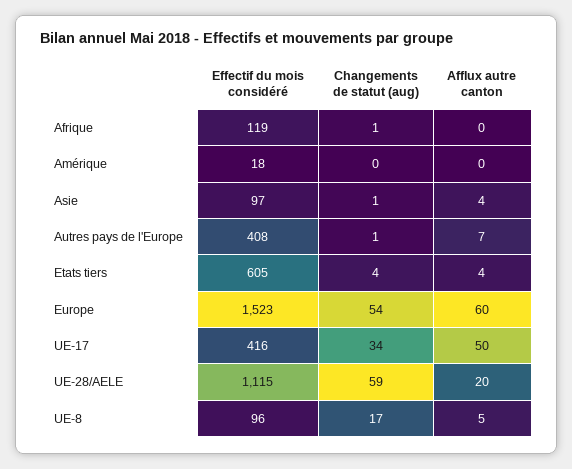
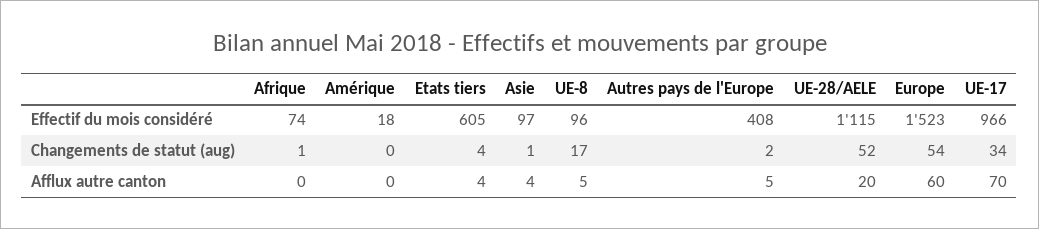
  {
    "Effectif du mois considéré": {
-     "Afrique": 119,
+     "Afrique": 74,
      "Amérique": 18,
      "Asie": 97,
      "Autres pays de l'Europe": 408,
      "Etats tiers": 605,
      "Europe": 1523,
-     "UE-17": 416,
+     "UE-17": 966,
      "UE-28/AELE": 1115,
      "UE-8": 96
    },
    "Changements de statut (aug)": {
      "Afrique": 1,
      "Amérique": 0,
      "Asie": 1,
-     "Autres pays de l'Europe": 1,
+     "Autres pays de l'Europe": 2,
      "Etats tiers": 4,
      "Europe": 54,
      "UE-17": 34,
-     "UE-28/AELE": 59,
+     "UE-28/AELE": 52,
      "UE-8": 17
    },
    "Afflux autre canton": {
      "Afrique": 0,
      "Amérique": 0,
      "Asie": 4,
-     "Autres pays de l'Europe": 7,
+     "Autres pays de l'Europe": 5,
      "Etats tiers": 4,
      "Europe": 60,
-     "UE-17": 50,
+     "UE-17": 70,
      "UE-28/AELE": 20,
      "UE-8": 5
    }
  }

